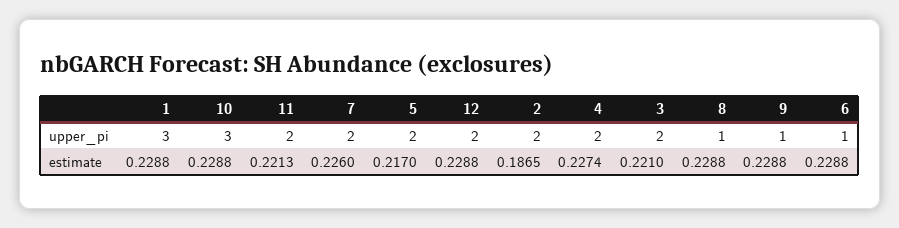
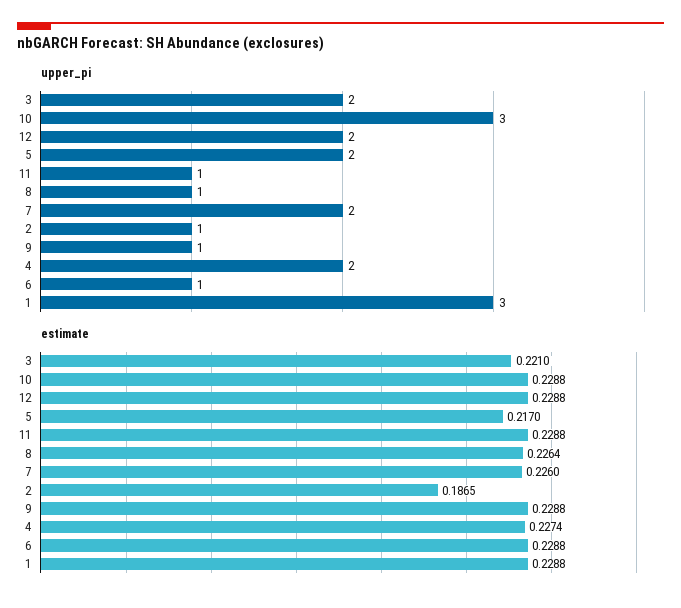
  {
    "upper_pi": {
      "1": 3,
      "10": 3,
-     "11": 2,
+     "11": 1,
      "7": 2,
      "5": 2,
      "12": 2,
-     "2": 2,
+     "2": 1,
      "4": 2,
      "3": 2,
      "8": 1,
      "9": 1,
      "6": 1
    },
    "estimate": {
      "1": 0.2288,
      "10": 0.2288,
-     "11": 0.2213,
+     "11": 0.2288,
      "7": 0.226,
      "5": 0.217,
      "12": 0.2288,
      "2": 0.1865,
      "4": 0.2274,
      "3": 0.221,
-     "8": 0.2288,
+     "8": 0.2264,
      "9": 0.2288,
      "6": 0.2288
    }
  }

